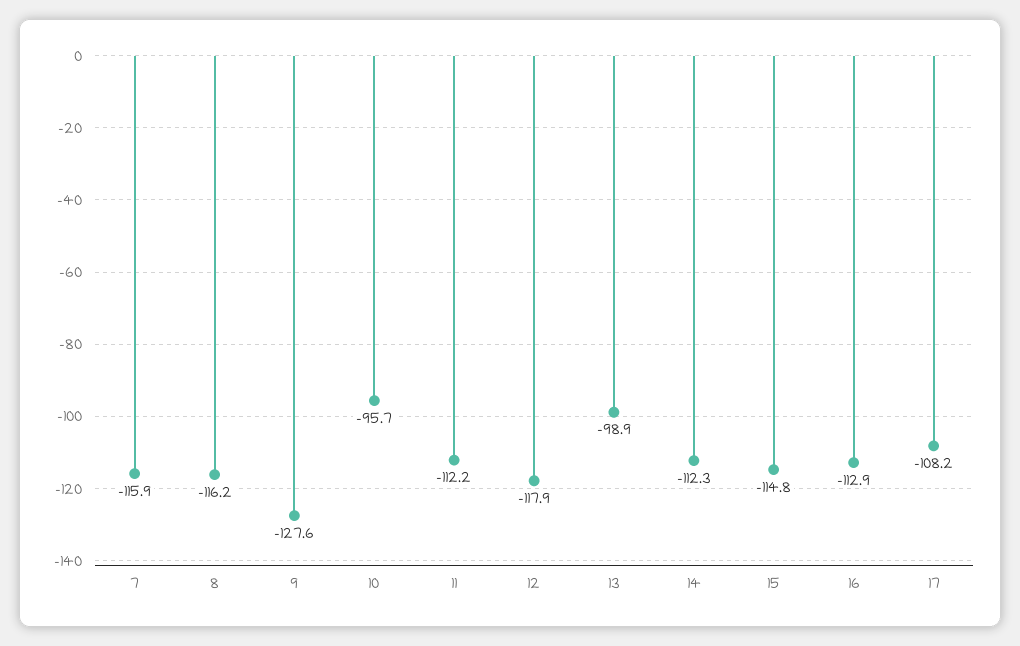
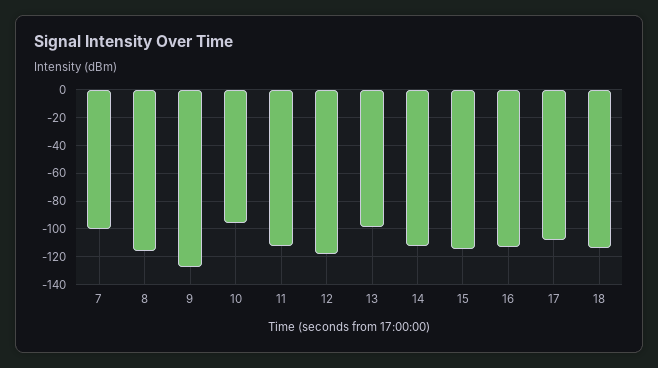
  {
-   "7": -115.9,
+   "7": -100,
    "8": -116.2,
    "9": -127.6,
    "10": -95.7,
    "11": -112.2,
    "12": -117.9,
    "13": -98.9,
    "14": -112.3,
    "15": -114.8,
    "16": -112.9,
-   "17": -108.2
+   "17": -108.2,
+   "18": -115
  }

